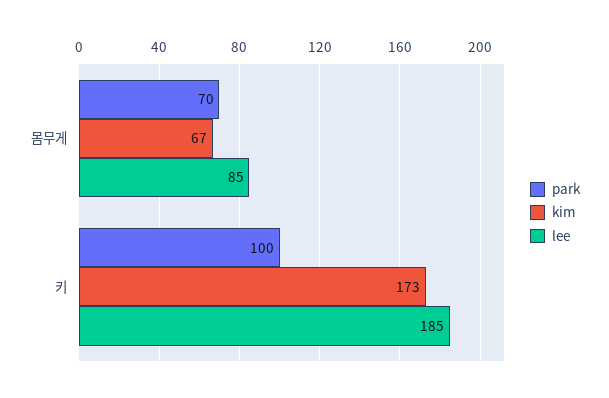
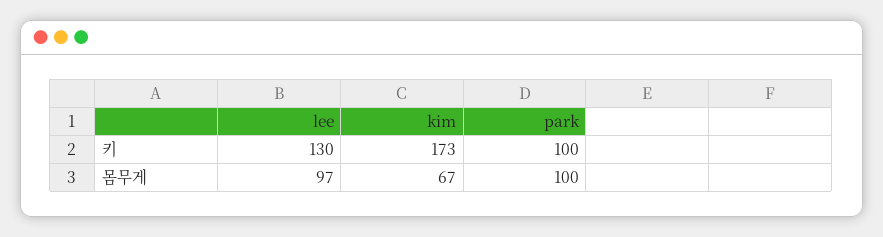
  {
    "park": {
-     "몸무게": 70,
+     "몸무게": 100,
      "키": 100
    },
    "kim": {
      "몸무게": 67,
      "키": 173
    },
    "lee": {
-     "몸무게": 85,
+     "몸무게": 97,
-     "키": 185
+     "키": 130
    }
  }

